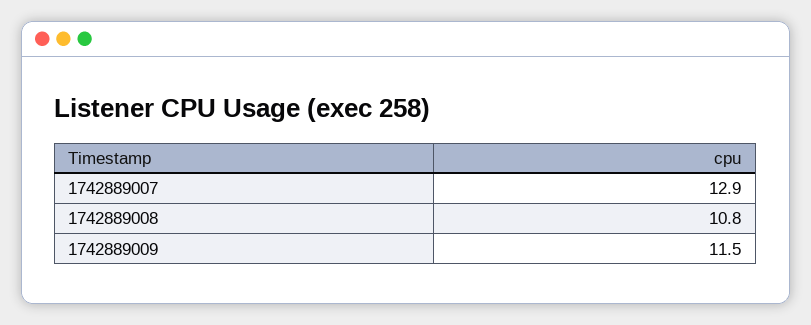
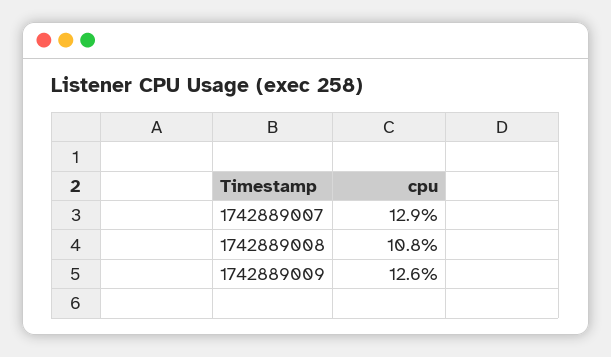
  {
    "1742889007": 12.9,
    "1742889008": 10.8,
-   "1742889009": 11.5
+   "1742889009": 12.6
  }

